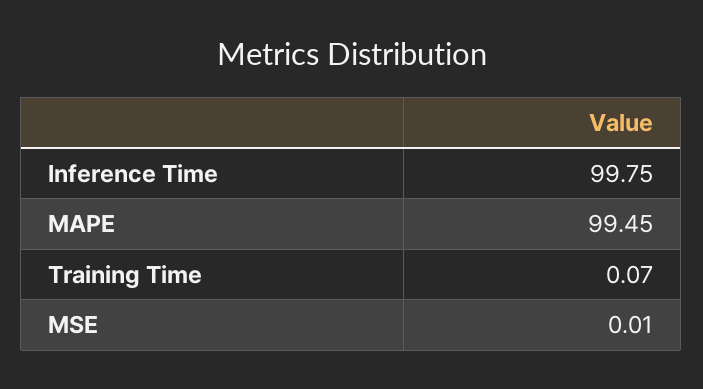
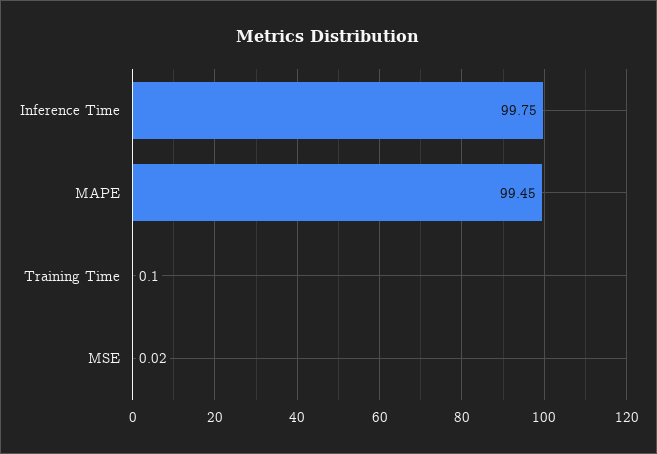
  {
    "Inference Time": 99.75,
    "MAPE": 99.45,
-   "Training Time": 0.07,
+   "Training Time": 0.1,
-   "MSE": 0.01
+   "MSE": 0.02
  }

